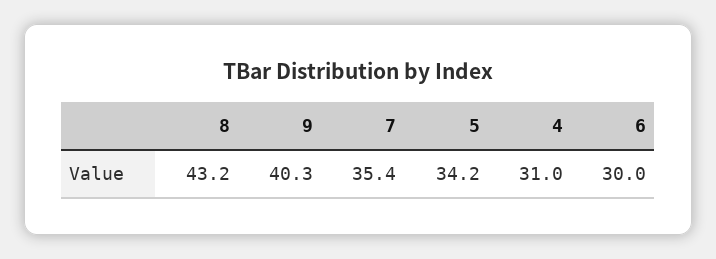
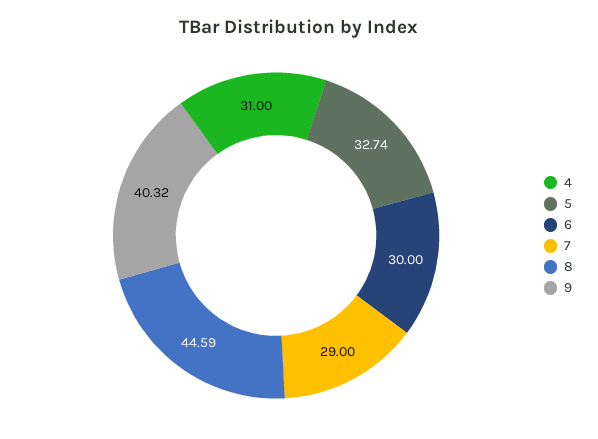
  {
-   "8": 43.2,
+   "8": 44.59,
    "9": 40.32,
-   "7": 35.4,
+   "7": 29,
-   "5": 34.2,
+   "5": 32.74,
    "4": 31,
    "6": 30
  }

